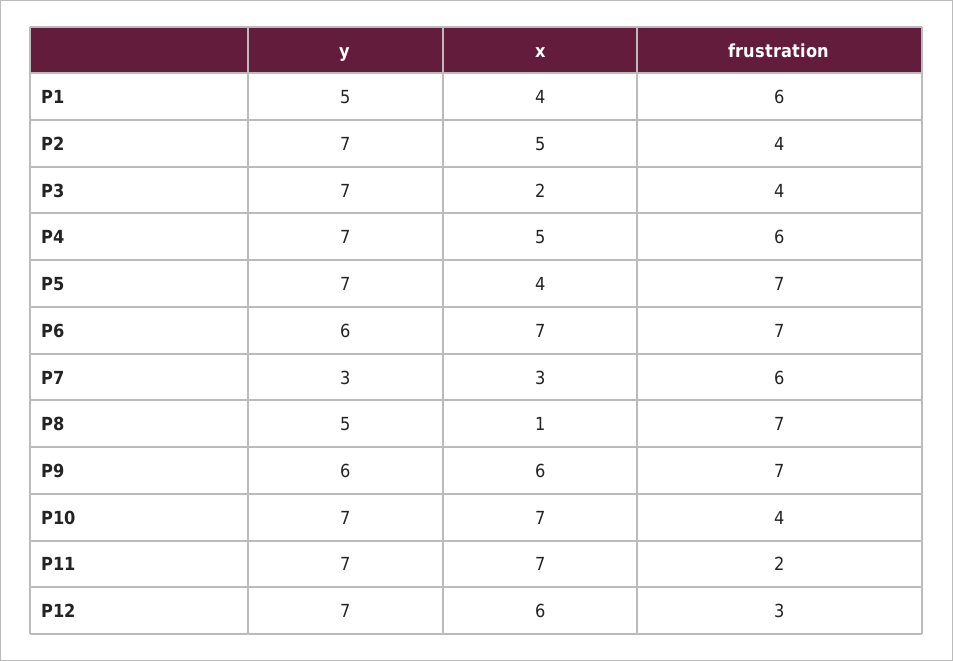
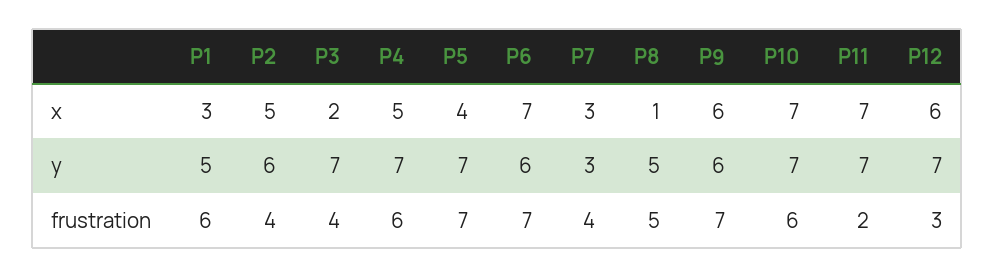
  {
    "y": {
      "P1": 5,
-     "P2": 7,
+     "P2": 6,
      "P3": 7,
      "P4": 7,
      "P5": 7,
      "P6": 6,
      "P7": 3,
      "P8": 5,
      "P9": 6,
      "P10": 7,
      "P11": 7,
      "P12": 7
    },
    "x": {
-     "P1": 4,
+     "P1": 3,
      "P2": 5,
      "P3": 2,
      "P4": 5,
      "P5": 4,
      "P6": 7,
      "P7": 3,
      "P8": 1,
      "P9": 6,
      "P10": 7,
      "P11": 7,
      "P12": 6
    },
    "frustration": {
      "P1": 6,
      "P2": 4,
      "P3": 4,
      "P4": 6,
      "P5": 7,
      "P6": 7,
-     "P7": 6,
+     "P7": 4,
-     "P8": 7,
+     "P8": 5,
      "P9": 7,
-     "P10": 4,
+     "P10": 6,
      "P11": 2,
      "P12": 3
    }
  }

